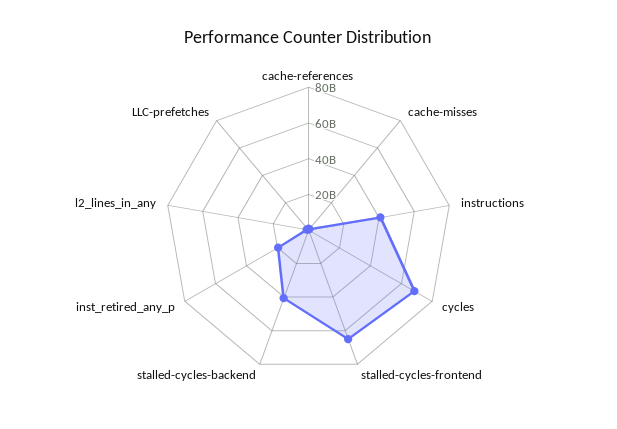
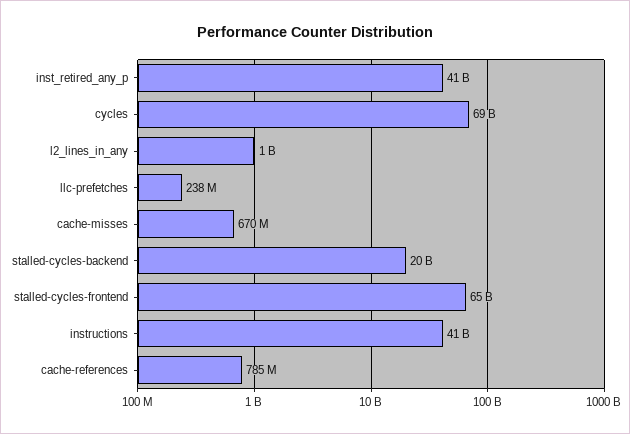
  {
    "cache-references": 785000000,
    "cache-misses": 670000000,
    "instructions": 41000000000,
    "cycles": 69000000000,
    "stalled-cycles-frontend": 65000000000,
-   "stalled-cycles-backend": 40000000000,
+   "stalled-cycles-backend": 20000000000,
-   "inst_retired_any_p": 20000000000,
+   "inst_retired_any_p": 41000000000,
    "l2_lines_in_any": 1000000000,
    "LLC-prefetches": 238000000
  }

